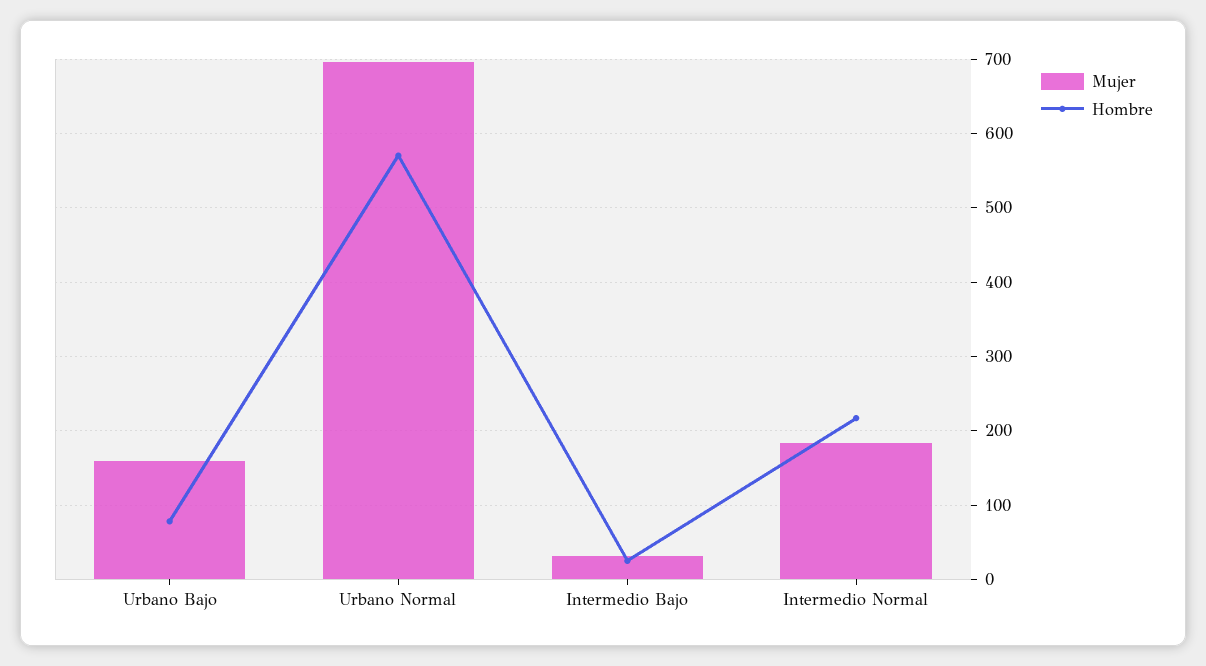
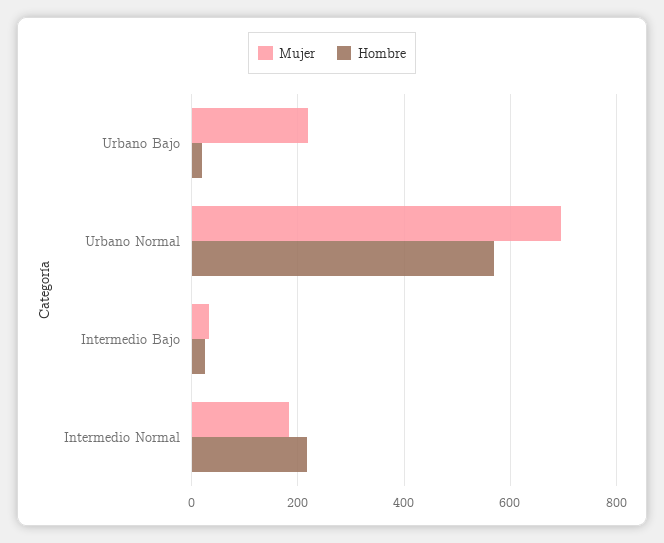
  {
    "Mujer": {
-     "Urbano Bajo": 160,
+     "Urbano Bajo": 220,
      "Urbano Normal": 700,
      "Intermedio Bajo": 30,
      "Intermedio Normal": 180
    },
    "Hombre": {
-     "Urbano Bajo": 80,
+     "Urbano Bajo": 20,
      "Urbano Normal": 570,
      "Intermedio Bajo": 30,
      "Intermedio Normal": 220
    }
  }

